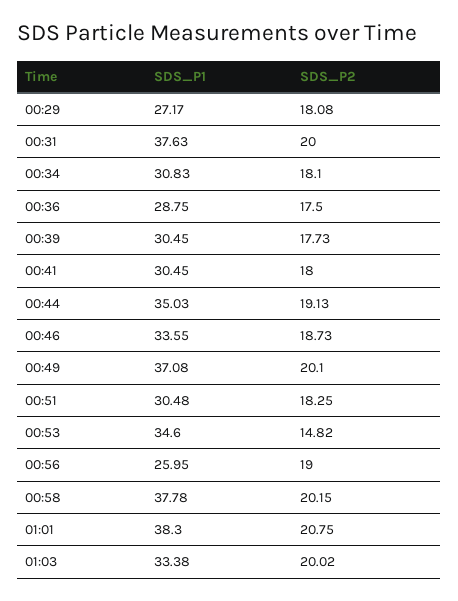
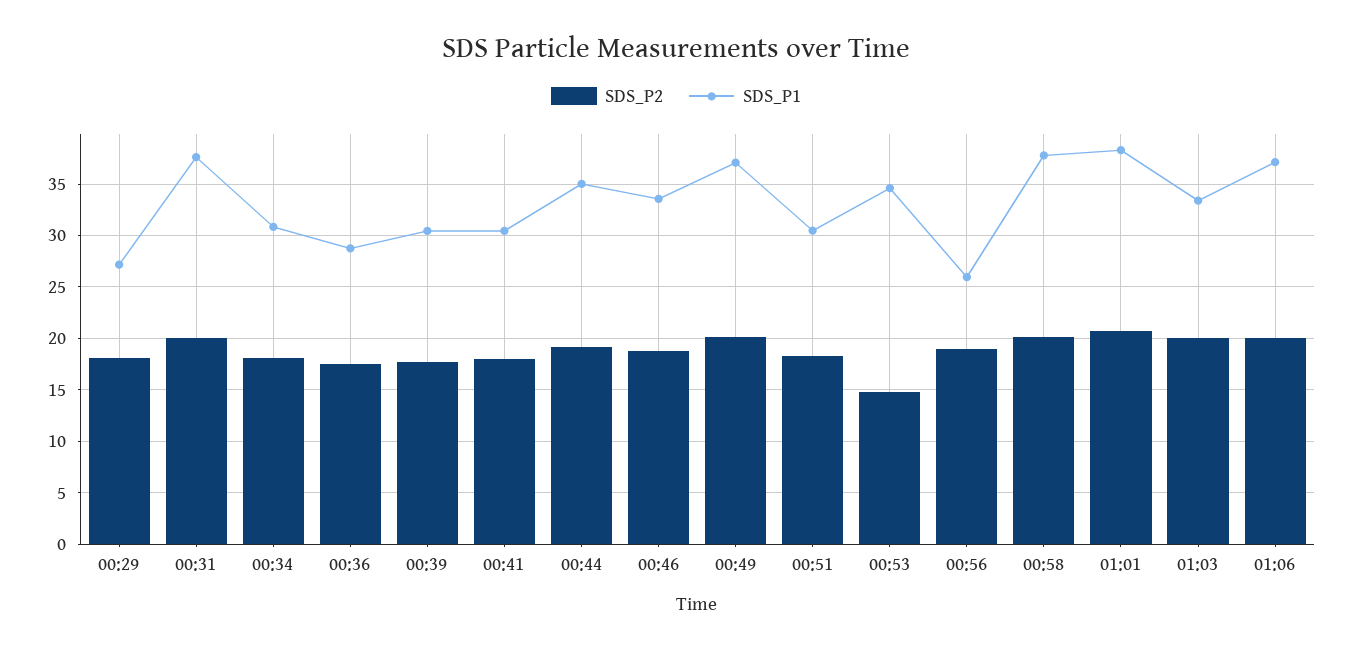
  {
    "SDS_P1": {
      "00:29": 27.17,
      "00:31": 37.63,
      "00:34": 30.83,
      "00:36": 28.75,
      "00:39": 30.45,
      "00:41": 30.45,
      "00:44": 35.03,
      "00:46": 33.55,
      "00:49": 37.08,
      "00:51": 30.48,
      "00:53": 34.6,
      "00:56": 25.95,
      "00:58": 37.78,
      "01:01": 38.3,
-     "01:03": 33.38
+     "01:03": 33.38,
+     "01:06": 37
    },
    "SDS_P2": {
      "00:29": 18.08,
      "00:31": 20,
      "00:34": 18.1,
      "00:36": 17.5,
      "00:39": 17.73,
      "00:41": 18,
      "00:44": 19.13,
      "00:46": 18.73,
      "00:49": 20.1,
      "00:51": 18.25,
      "00:53": 14.82,
      "00:56": 19,
      "00:58": 20.15,
      "01:01": 20.75,
-     "01:03": 20.02
+     "01:03": 20.02,
+     "01:06": 20
    }
  }

